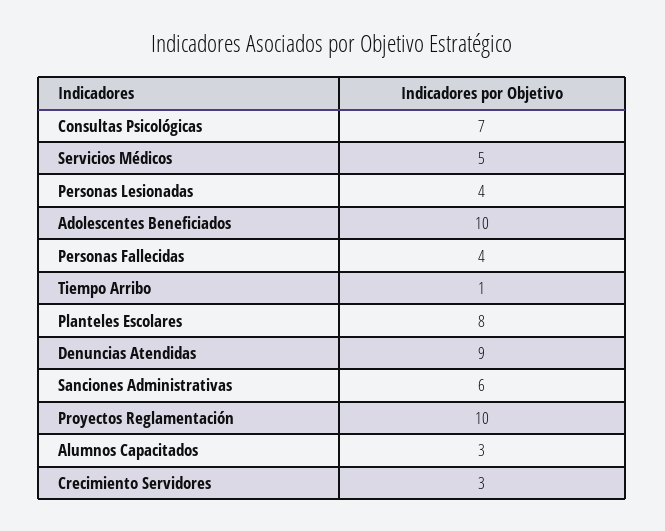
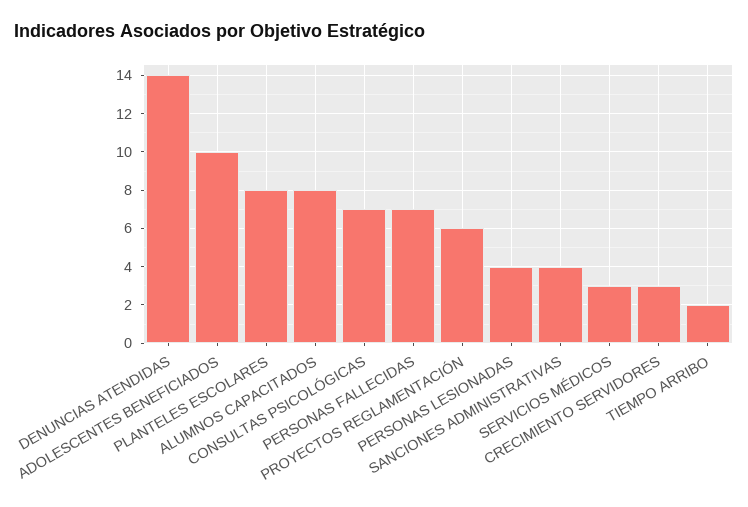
  {
    "Consultas Psicológicas": 7,
-   "Servicios Médicos": 5,
+   "Servicios Médicos": 3,
    "Personas Lesionadas": 4,
    "Adolescentes Beneficiados": 10,
-   "Personas Fallecidas": 4,
+   "Personas Fallecidas": 7,
-   "Tiempo Arribo": 1,
+   "Tiempo Arribo": 2,
    "Planteles Escolares": 8,
-   "Denuncias Atendidas": 9,
+   "Denuncias Atendidas": 14,
-   "Sanciones Administrativas": 6,
+   "Sanciones Administrativas": 4,
-   "Proyectos Reglamentación": 10,
+   "Proyectos Reglamentación": 6,
-   "Alumnos Capacitados": 3,
+   "Alumnos Capacitados": 8,
    "Crecimiento Servidores": 3
  }

